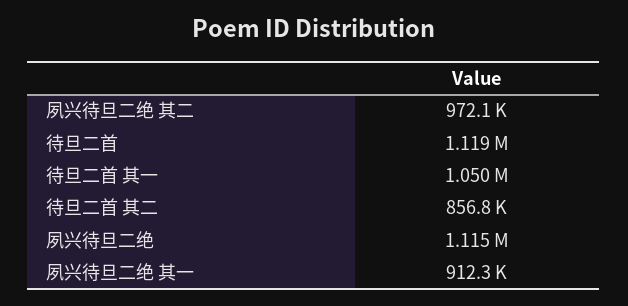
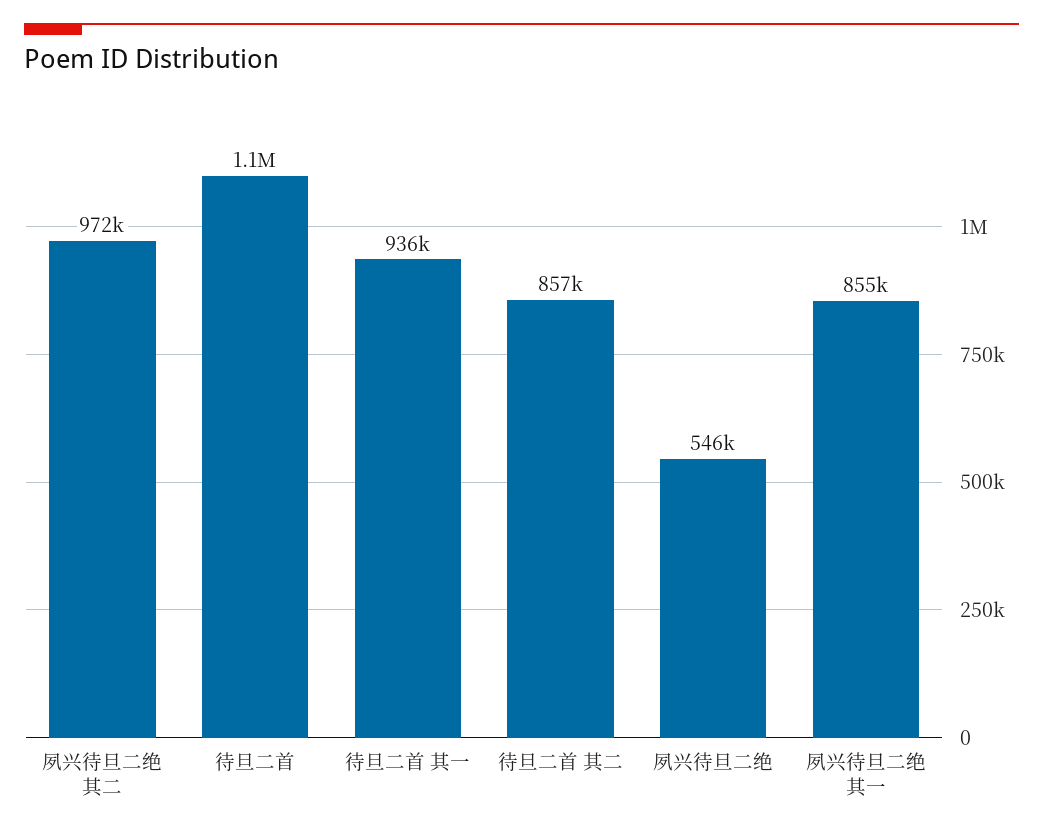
  {
    "夙兴待旦二绝 其二": 972100,
    "待旦二首": 1119000,
-   "待旦二首 其一": 1050000,
+   "待旦二首 其一": 936000,
    "待旦二首 其二": 856800,
-   "夙兴待旦二绝": 1115000,
+   "夙兴待旦二绝": 546000,
-   "夙兴待旦二绝 其一": 912300
+   "夙兴待旦二绝 其一": 855000
  }

